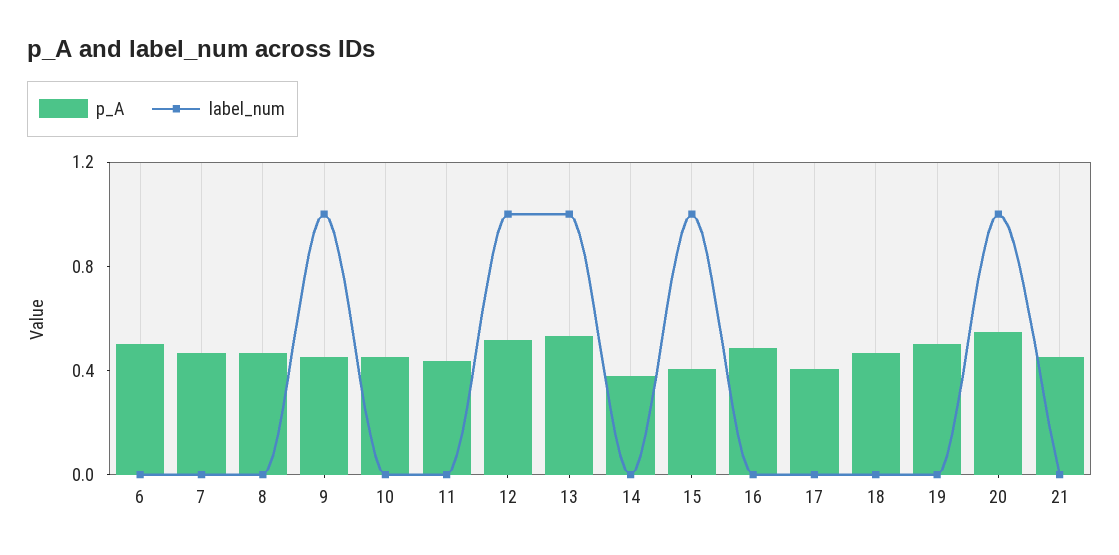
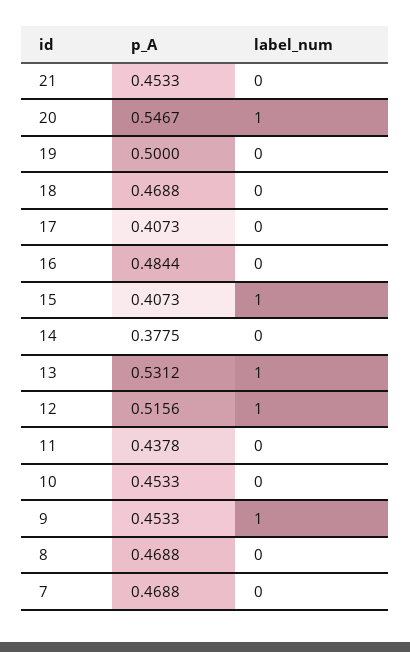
  {
    "p_A": {
-     "6": 0.5,
      "7": 0.4688,
      "8": 0.4688,
      "9": 0.4533,
      "10": 0.4533,
      "11": 0.4378,
      "12": 0.5156,
      "13": 0.5312,
      "14": 0.3775,
      "15": 0.4073,
      "16": 0.4844,
      "17": 0.4073,
      "18": 0.4688,
      "19": 0.5,
      "20": 0.5467,
      "21": 0.4533
    },
    "label_num": {
-     "6": 0,
      "7": 0,
      "8": 0,
      "9": 1,
      "10": 0,
      "11": 0,
      "12": 1,
      "13": 1,
      "14": 0,
      "15": 1,
      "16": 0,
      "17": 0,
      "18": 0,
      "19": 0,
      "20": 1,
      "21": 0
    }
  }

